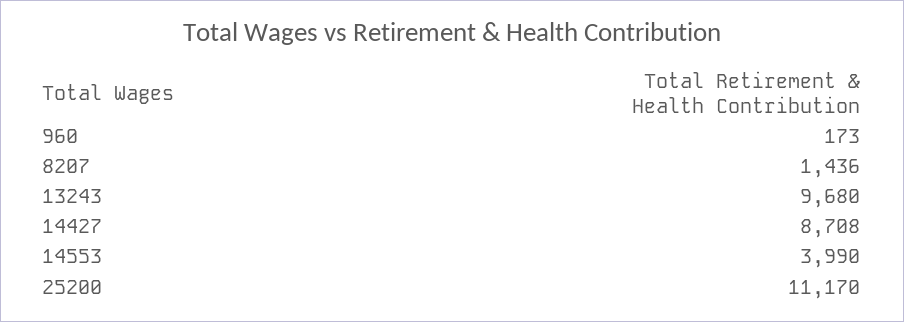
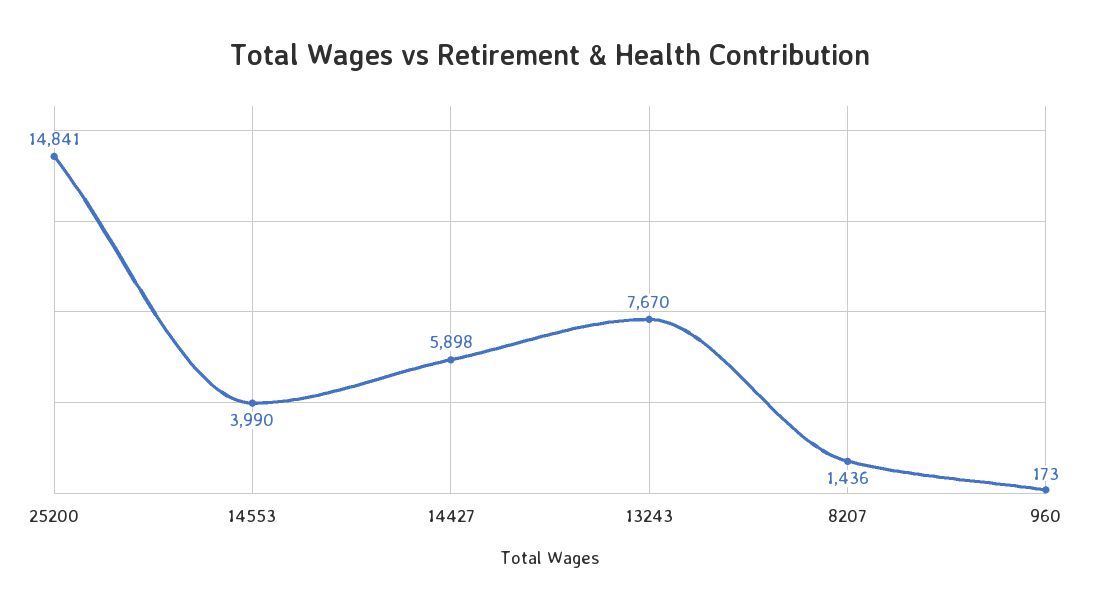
  {
    "960": 173,
    "8207": 1436,
-   "13243": 9680,
+   "13243": 7670,
-   "14427": 8708,
+   "14427": 5898,
    "14553": 3990,
-   "25200": 11170
+   "25200": 14841
  }

